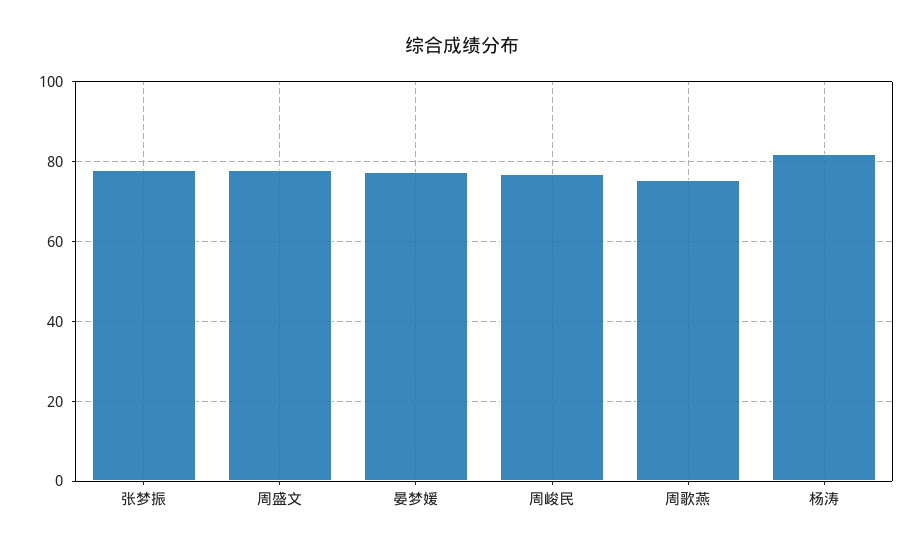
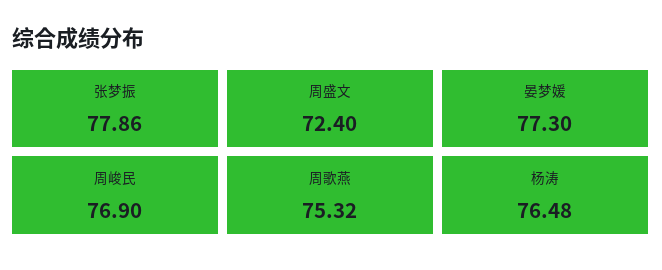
  {
    "张梦振": 77.86,
-   "周盛文": 78,
+   "周盛文": 72.4,
    "晏梦媛": 77.3,
    "周峻民": 76.9,
    "周歌燕": 75.32,
-   "杨涛": 82
+   "杨涛": 76.48
  }

